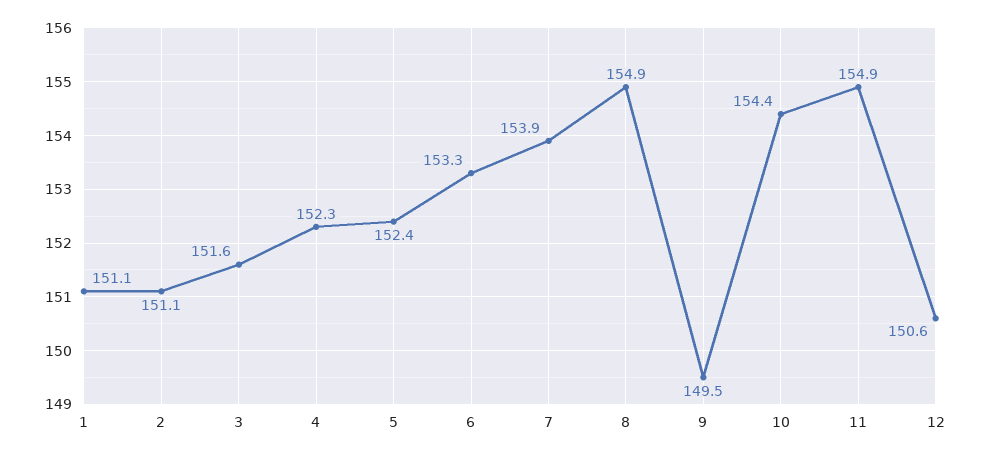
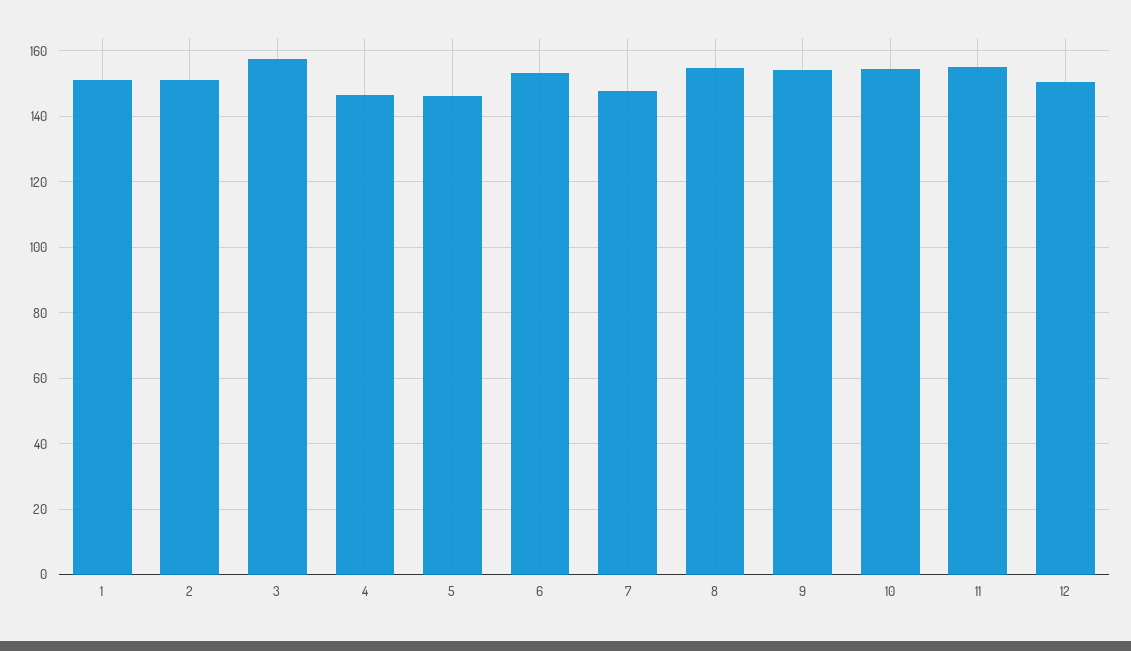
  {
    "1": 151.1,
    "2": 151.1,
-   "3": 151.6,
+   "3": 158,
-   "4": 152.3,
+   "4": 146,
-   "5": 152.4,
+   "5": 146,
    "6": 153.3,
-   "7": 153.9,
+   "7": 148,
    "8": 154.9,
-   "9": 149.5,
+   "9": 154,
    "10": 154.4,
    "11": 154.9,
    "12": 150.6
  }

